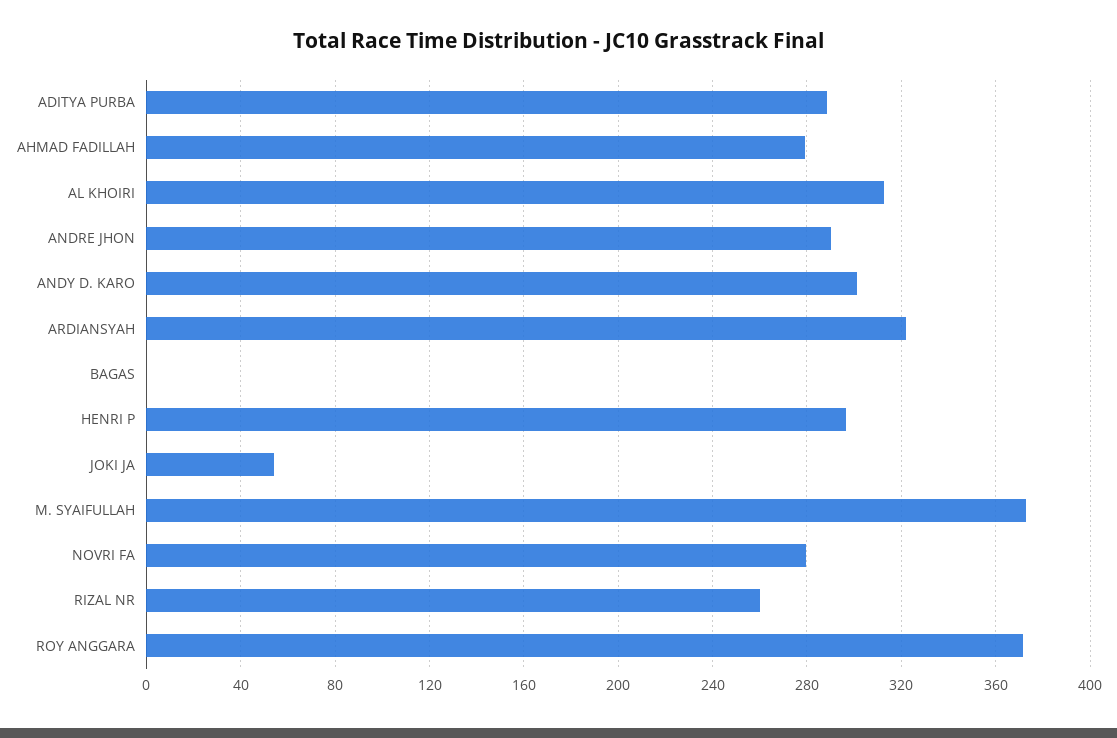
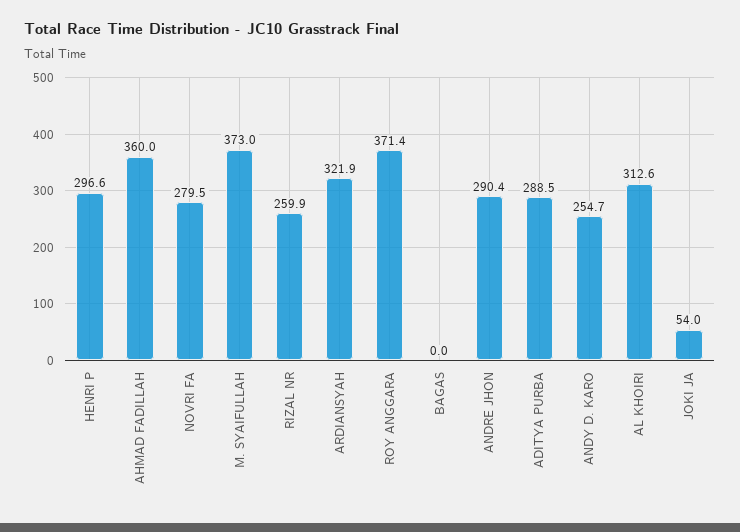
  {
    "ADITYA PURBA": 288.5,
-   "AHMAD FADILLAH": 280,
+   "AHMAD FADILLAH": 360,
    "AL KHOIRI": 312.6,
    "ANDRE JHON": 290.4,
-   "ANDY D. KARO": 300,
+   "ANDY D. KARO": 254.7,
    "ARDIANSYAH": 321.9,
    "BAGAS": 0,
    "HENRI P": 296.6,
    "JOKI JA": 54,
    "M. SYAIFULLAH": 373,
    "NOVRI FA": 279.5,
    "RIZAL NR": 259.9,
    "ROY ANGGARA": 371.4
  }

